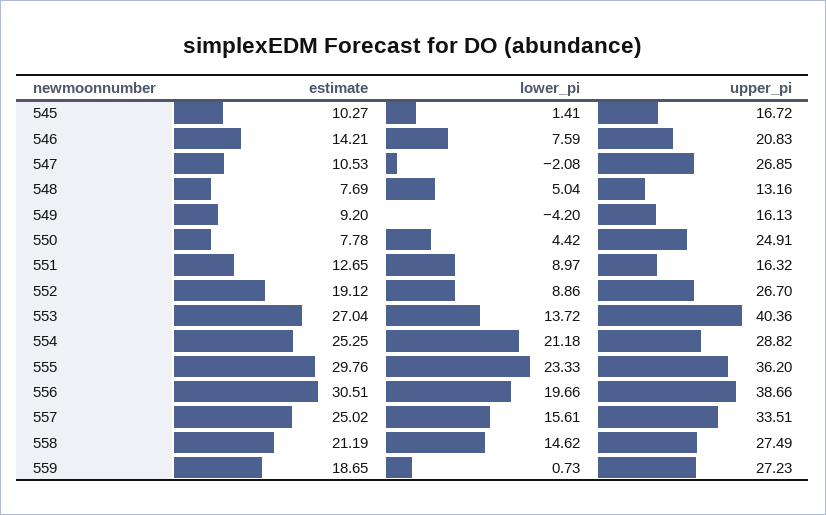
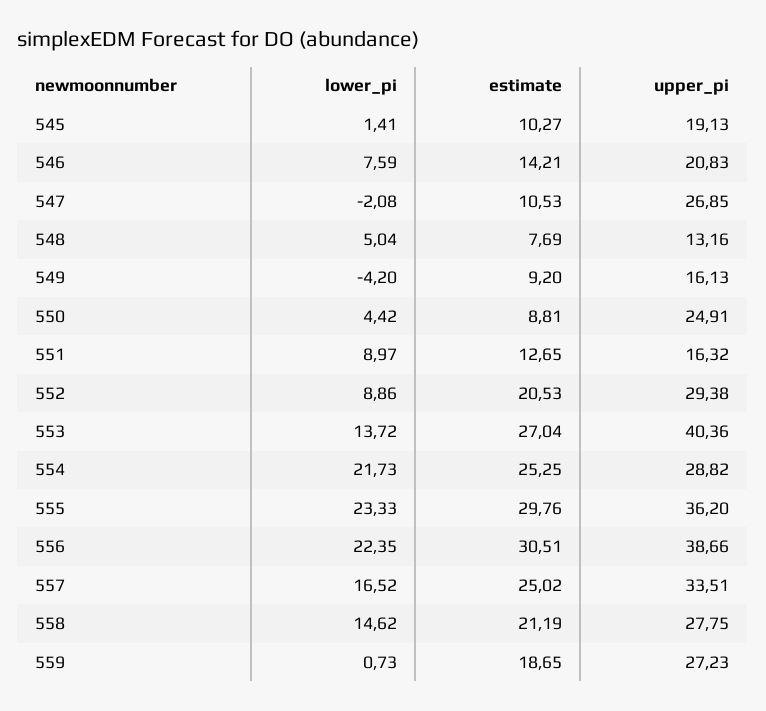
  {
    "estimate": {
      "545": 10.27,
      "546": 14.21,
      "547": 10.53,
      "548": 7.69,
      "549": 9.2,
-     "550": 7.78,
+     "550": 8.81,
      "551": 12.65,
-     "552": 19.12,
+     "552": 20.53,
      "553": 27.04,
      "554": 25.25,
      "555": 29.76,
      "556": 30.51,
      "557": 25.02,
      "558": 21.19,
      "559": 18.65
    },
    "lower_pi": {
      "545": 1.41,
      "546": 7.59,
      "547": -2.08,
      "548": 5.04,
      "549": -4.2,
      "550": 4.42,
      "551": 8.97,
      "552": 8.86,
      "553": 13.72,
-     "554": 21.18,
+     "554": 21.73,
      "555": 23.33,
-     "556": 19.66,
+     "556": 22.35,
-     "557": 15.61,
+     "557": 16.52,
      "558": 14.62,
      "559": 0.73
    },
    "upper_pi": {
-     "545": 16.72,
+     "545": 19.13,
      "546": 20.83,
      "547": 26.85,
      "548": 13.16,
      "549": 16.13,
      "550": 24.91,
      "551": 16.32,
-     "552": 26.7,
+     "552": 29.38,
      "553": 40.36,
      "554": 28.82,
      "555": 36.2,
      "556": 38.66,
      "557": 33.51,
-     "558": 27.49,
+     "558": 27.75,
      "559": 27.23
    }
  }

